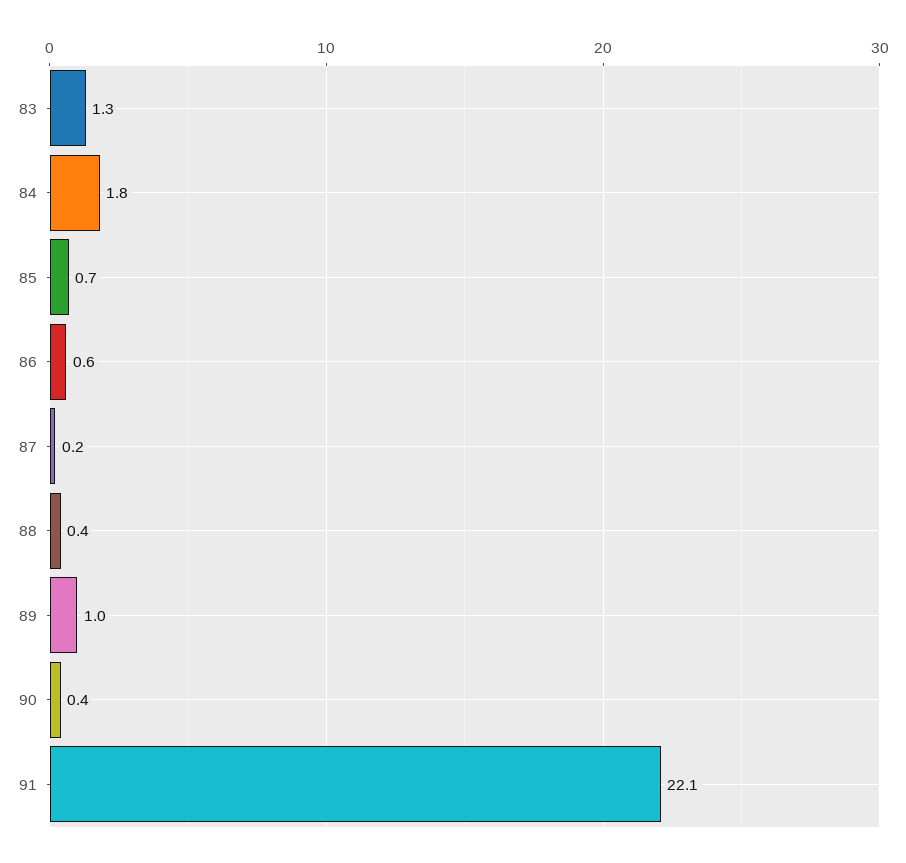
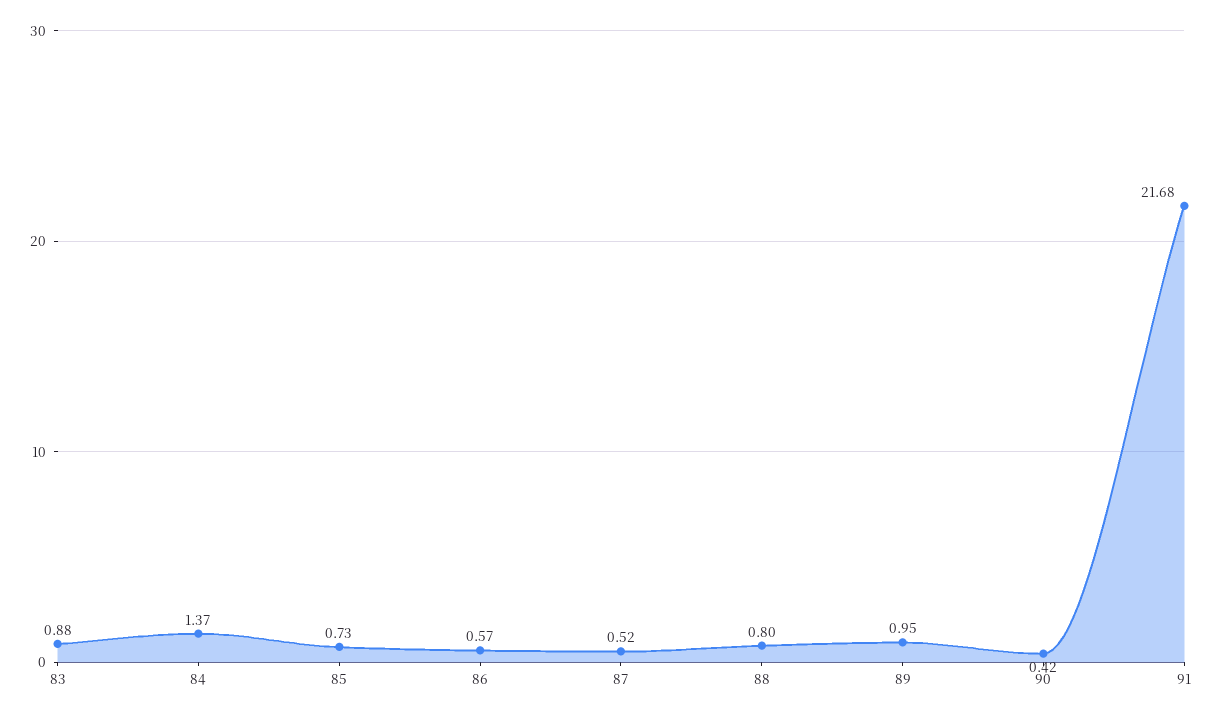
  {
-   "83": 1.3,
+   "83": 0.88,
-   "84": 1.8,
+   "84": 1.37,
    "85": 0.73,
    "86": 0.57,
-   "87": 0.2,
+   "87": 0.52,
-   "88": 0.4,
+   "88": 0.8,
    "89": 0.95,
    "90": 0.42,
-   "91": 22.1
+   "91": 21.68
  }

